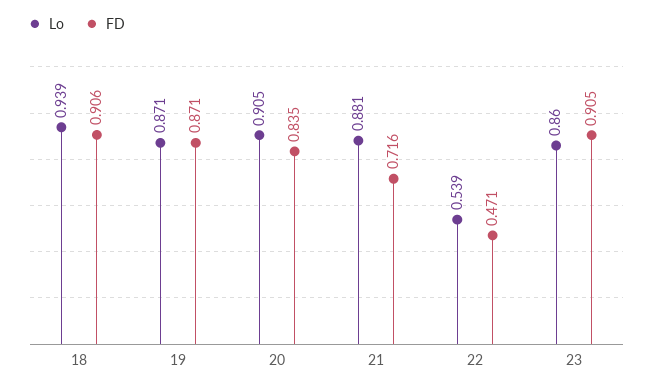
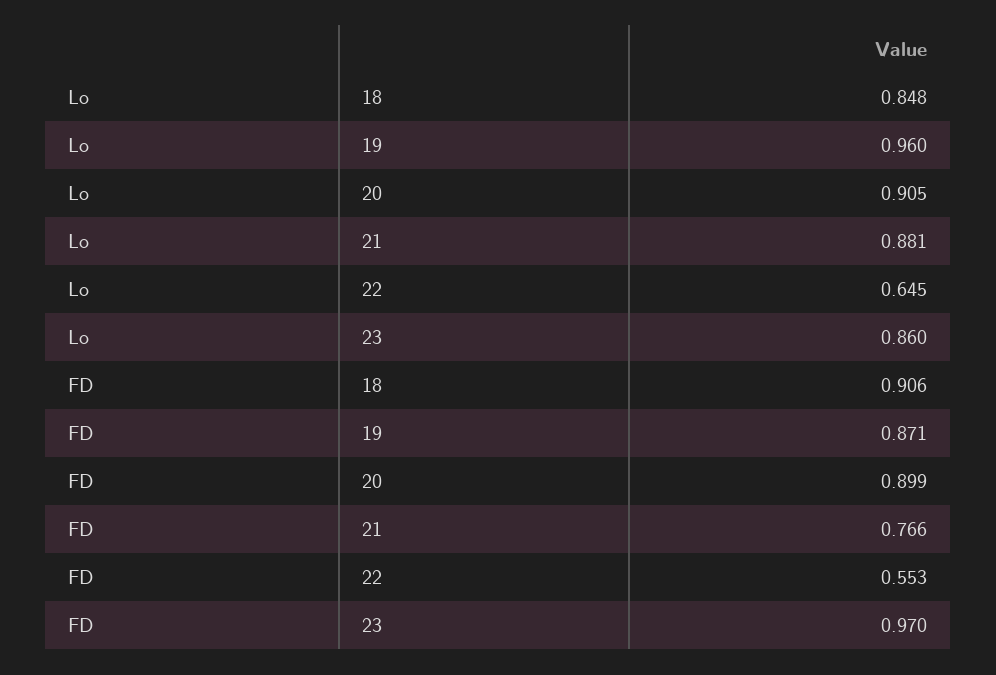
  {
    "Lo": {
-     "18": 0.939,
+     "18": 0.848,
-     "19": 0.871,
+     "19": 0.96,
      "20": 0.905,
      "21": 0.881,
-     "22": 0.539,
+     "22": 0.645,
      "23": 0.86
    },
    "FD": {
      "18": 0.906,
      "19": 0.871,
-     "20": 0.835,
+     "20": 0.899,
-     "21": 0.716,
+     "21": 0.766,
-     "22": 0.471,
+     "22": 0.553,
-     "23": 0.905
+     "23": 0.97
    }
  }

